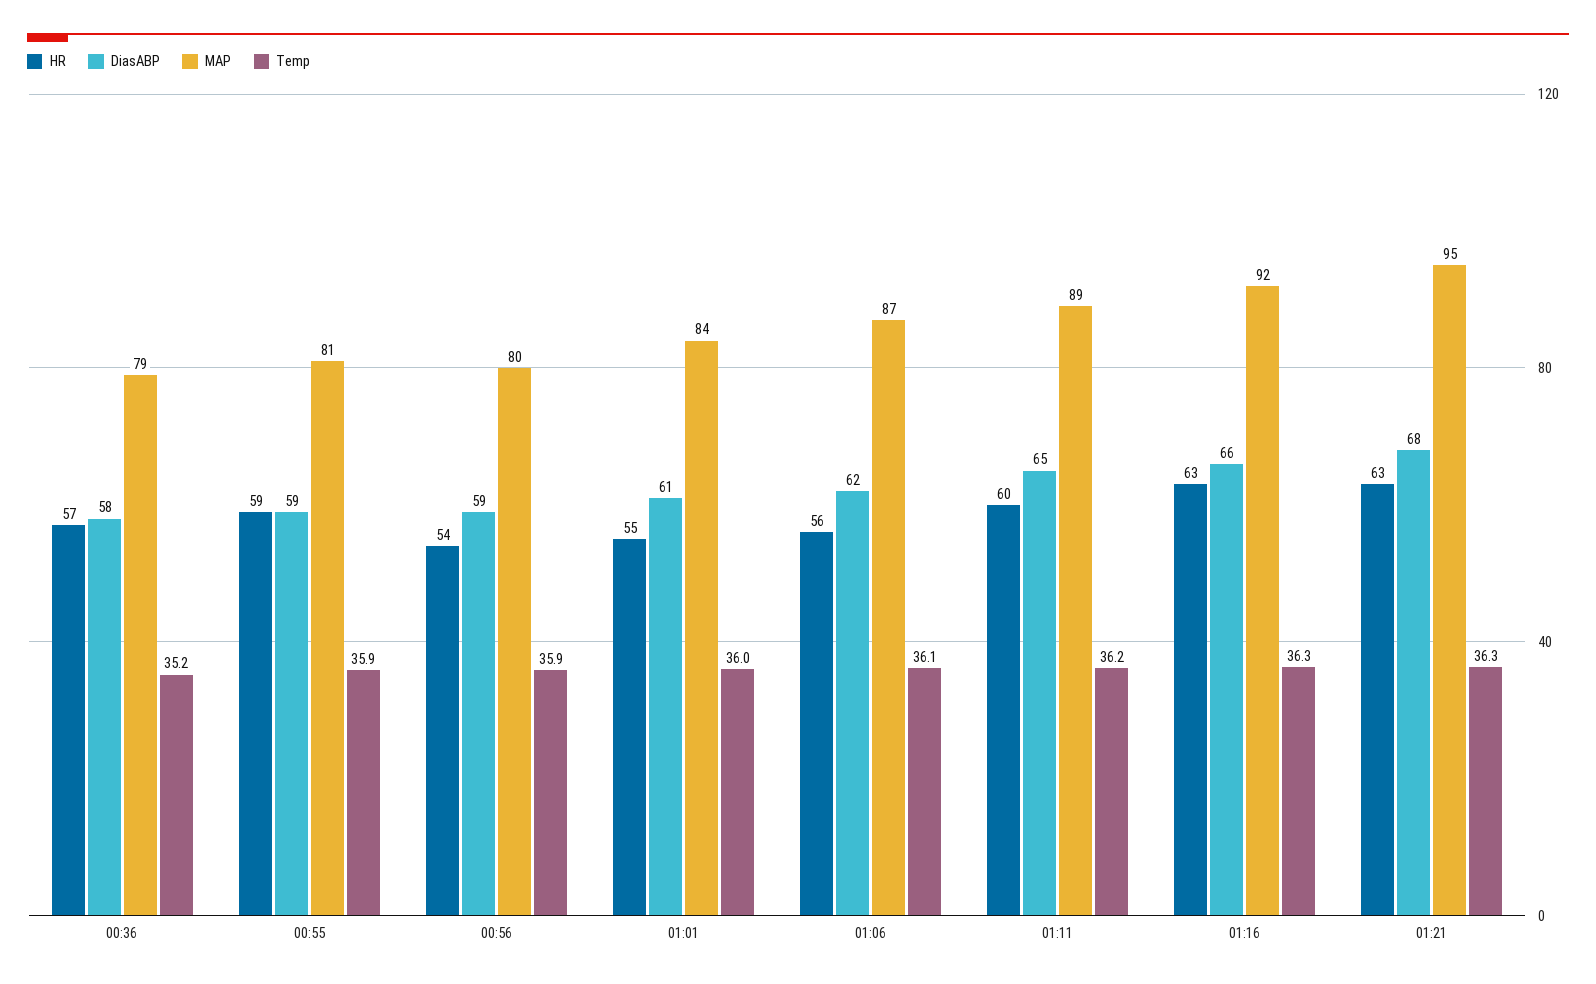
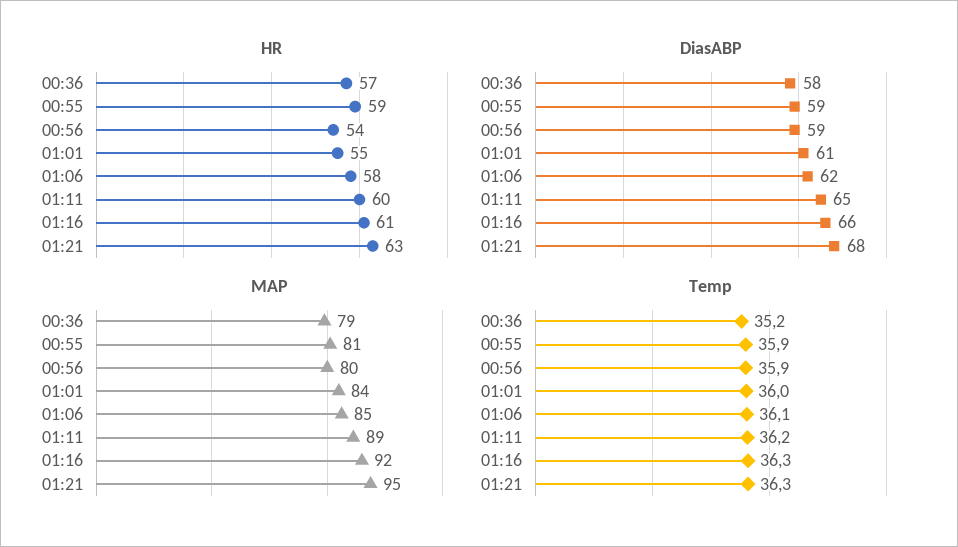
  {
    "HR": {
      "00:36": 57,
      "00:55": 59,
      "00:56": 54,
      "01:01": 55,
-     "01:06": 56,
+     "01:06": 58,
      "01:11": 60,
-     "01:16": 63,
+     "01:16": 61,
      "01:21": 63
    },
    "DiasABP": {
      "00:36": 58,
      "00:55": 59,
      "00:56": 59,
      "01:01": 61,
      "01:06": 62,
      "01:11": 65,
      "01:16": 66,
      "01:21": 68
    },
    "MAP": {
      "00:36": 79,
      "00:55": 81,
      "00:56": 80,
      "01:01": 84,
-     "01:06": 87,
+     "01:06": 85,
      "01:11": 89,
      "01:16": 92,
      "01:21": 95
    },
    "Temp": {
      "00:36": 35.2,
      "00:55": 35.9,
      "00:56": 35.9,
      "01:01": 36,
      "01:06": 36.1,
      "01:11": 36.2,
      "01:16": 36.3,
      "01:21": 36.3
    }
  }

